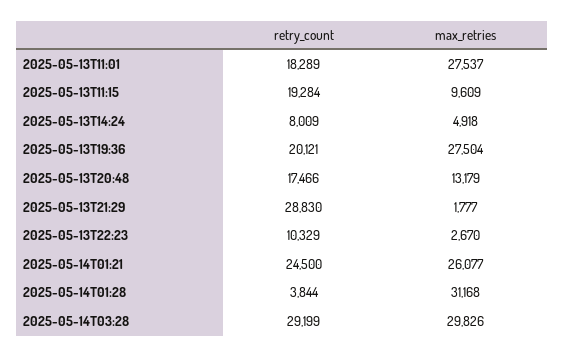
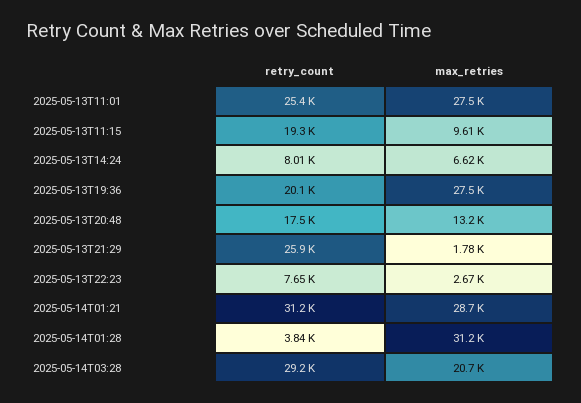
  {
    "retry_count": {
-     "2025-05-13T11:01": 18289,
+     "2025-05-13T11:01": 25400,
      "2025-05-13T11:15": 19284,
      "2025-05-13T14:24": 8009,
      "2025-05-13T19:36": 20121,
      "2025-05-13T20:48": 17466,
-     "2025-05-13T21:29": 28830,
+     "2025-05-13T21:29": 25900,
-     "2025-05-13T22:23": 10329,
+     "2025-05-13T22:23": 7650,
-     "2025-05-14T01:21": 24500,
+     "2025-05-14T01:21": 31200,
      "2025-05-14T01:28": 3844,
      "2025-05-14T03:28": 29199
    },
    "max_retries": {
      "2025-05-13T11:01": 27537,
      "2025-05-13T11:15": 9609,
-     "2025-05-13T14:24": 4918,
+     "2025-05-13T14:24": 6620,
      "2025-05-13T19:36": 27504,
      "2025-05-13T20:48": 13179,
      "2025-05-13T21:29": 1777,
      "2025-05-13T22:23": 2670,
-     "2025-05-14T01:21": 26077,
+     "2025-05-14T01:21": 28700,
      "2025-05-14T01:28": 31168,
-     "2025-05-14T03:28": 29826
+     "2025-05-14T03:28": 20700
    }
  }

